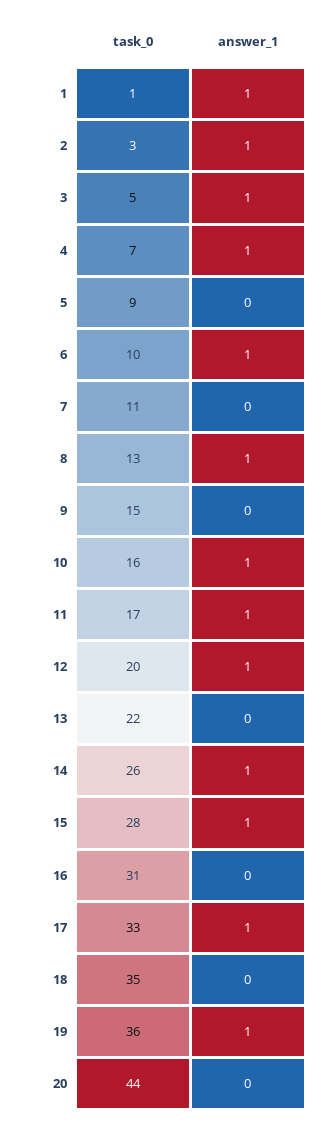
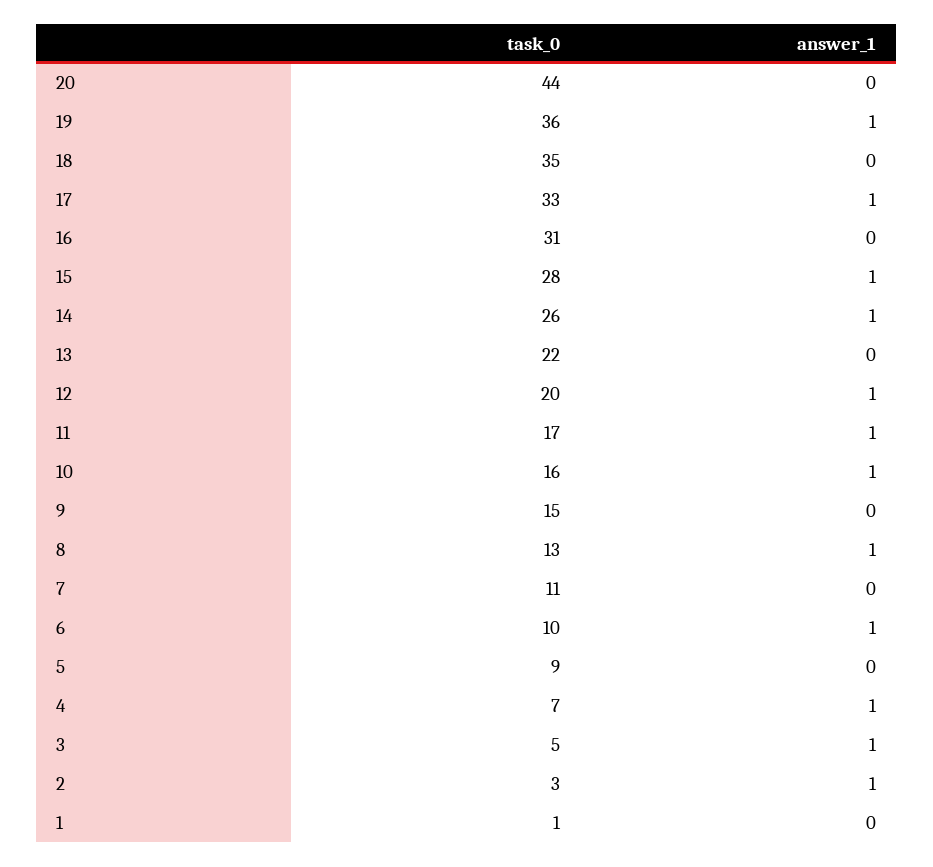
  {
    "task_0": {
      "1": 1,
      "2": 3,
      "3": 5,
      "4": 7,
      "5": 9,
      "6": 10,
      "7": 11,
      "8": 13,
      "9": 15,
      "10": 16,
      "11": 17,
      "12": 20,
      "13": 22,
      "14": 26,
      "15": 28,
      "16": 31,
      "17": 33,
      "18": 35,
      "19": 36,
      "20": 44
    },
    "answer_1": {
-     "1": 1,
+     "1": 0,
      "2": 1,
      "3": 1,
      "4": 1,
      "5": 0,
      "6": 1,
      "7": 0,
      "8": 1,
      "9": 0,
      "10": 1,
      "11": 1,
      "12": 1,
      "13": 0,
      "14": 1,
      "15": 1,
      "16": 0,
      "17": 1,
      "18": 0,
      "19": 1,
      "20": 0
    }
  }

